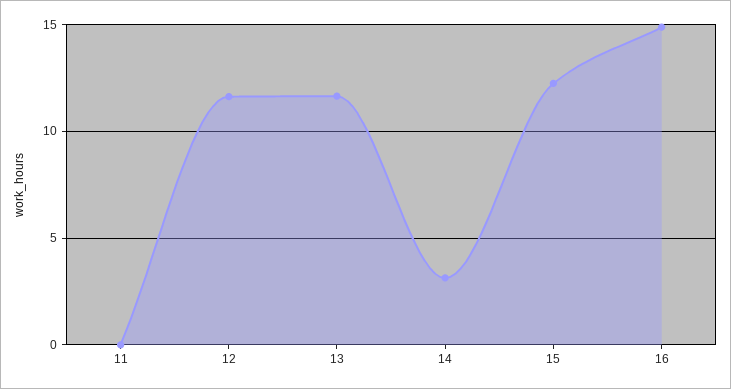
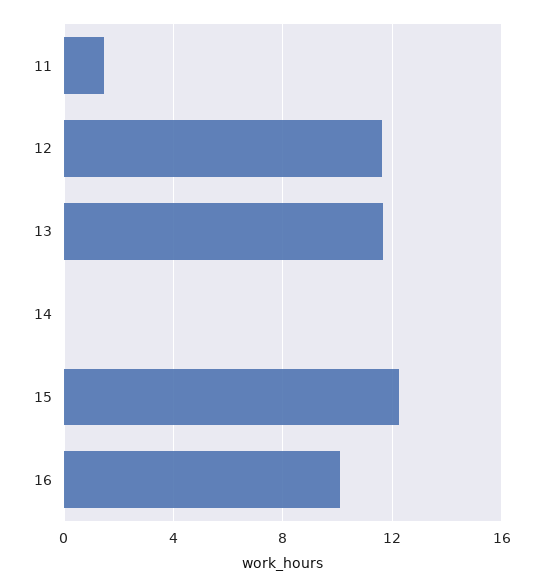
  {
-   "11": 0,
+   "11": 1.5,
    "12": 11.5,
    "13": 11.5,
-   "14": 3,
+   "14": 0,
    "15": 12.5,
-   "16": 15
+   "16": 10
  }

